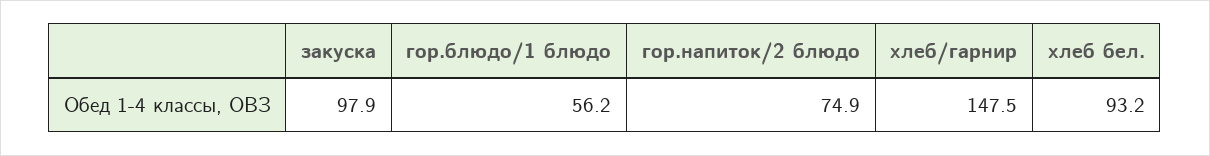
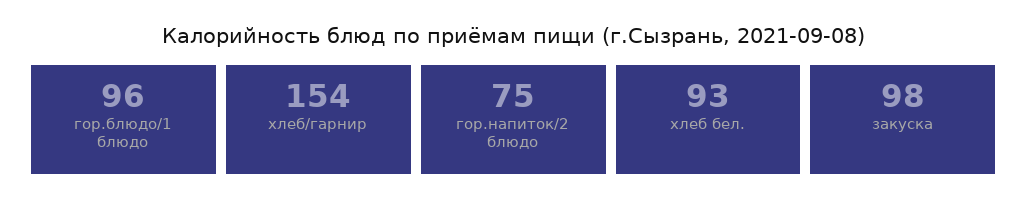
  {
    "закуска": 97.9,
-   "гор.блюдо/1 блюдо": 56.2,
+   "гор.блюдо/1 блюдо": 96,
    "гор.напиток/2 блюдо": 74.9,
-   "хлеб/гарнир": 147.5,
+   "хлеб/гарнир": 154,
    "хлеб бел.": 93.2
  }

